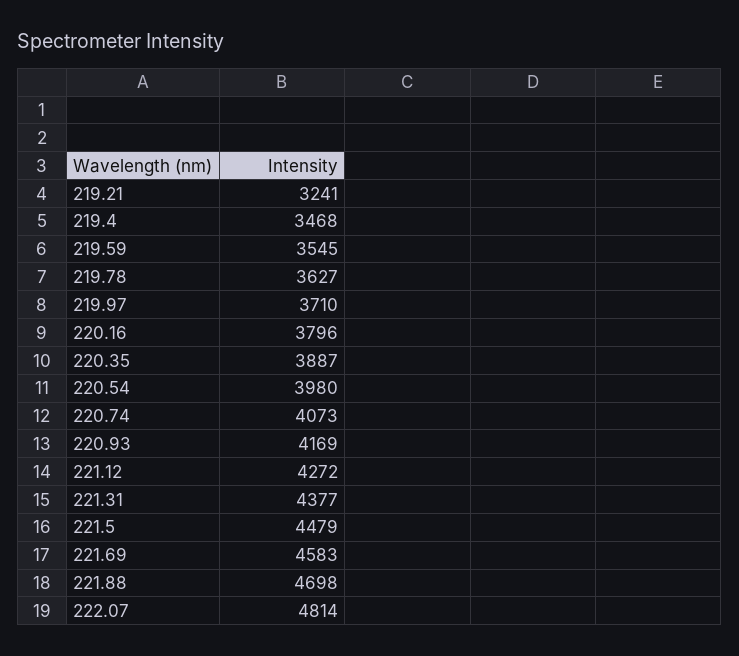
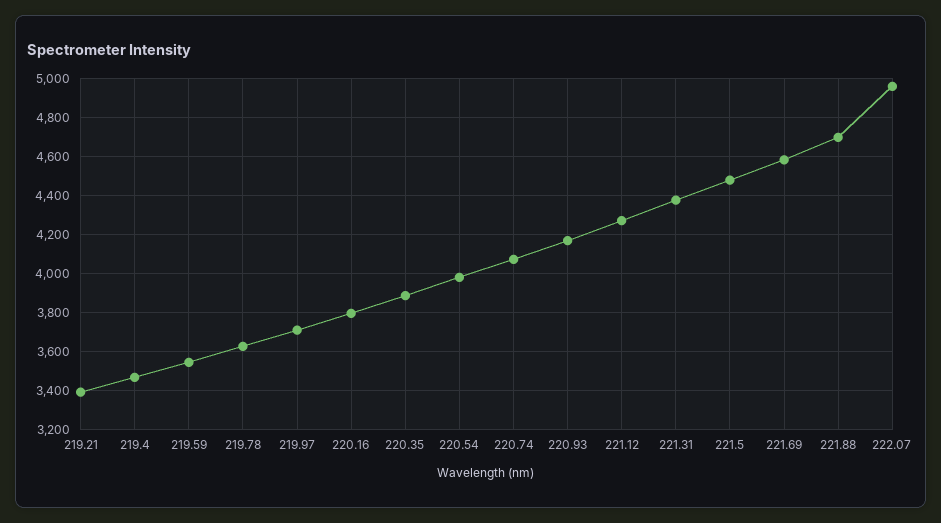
  {
-   "219.21": 3241,
+   "219.21": 3400,
    "219.4": 3468,
    "219.59": 3545,
    "219.78": 3627,
    "219.97": 3710,
    "220.16": 3796,
    "220.35": 3887,
    "220.54": 3980,
    "220.74": 4073,
    "220.93": 4169,
    "221.12": 4272,
    "221.31": 4377,
    "221.5": 4479,
    "221.69": 4583,
    "221.88": 4698,
-   "222.07": 4814
+   "222.07": 4950
  }

